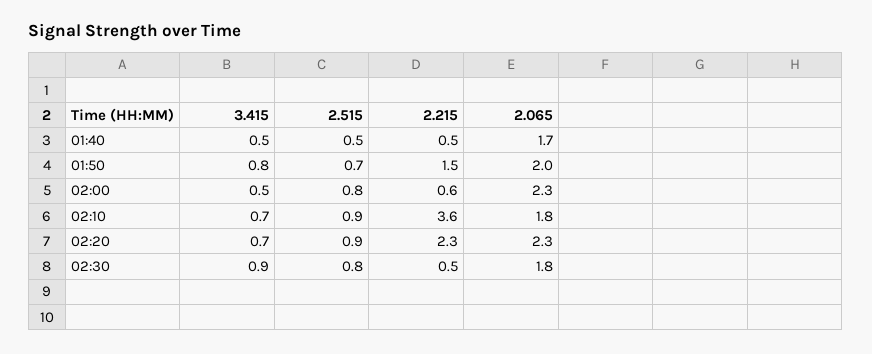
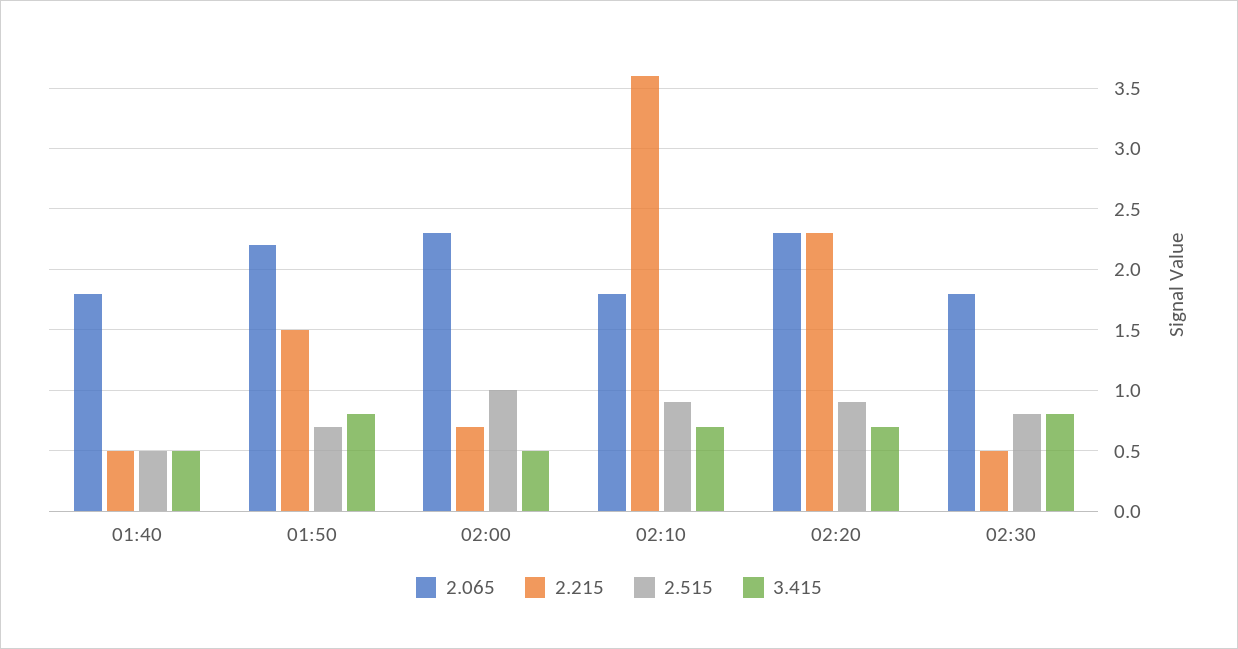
  {
    "3.415": {
      "01:40": 0.5,
      "01:50": 0.8,
      "02:00": 0.5,
      "02:10": 0.7,
      "02:20": 0.7,
-     "02:30": 0.9
+     "02:30": 0.8
    },
    "2.515": {
      "01:40": 0.5,
      "01:50": 0.7,
-     "02:00": 0.8,
+     "02:00": 1,
      "02:10": 0.9,
      "02:20": 0.9,
      "02:30": 0.8
    },
    "2.215": {
      "01:40": 0.5,
      "01:50": 1.5,
-     "02:00": 0.6,
+     "02:00": 0.7,
      "02:10": 3.6,
      "02:20": 2.3,
      "02:30": 0.5
    },
    "2.065": {
-     "01:40": 1.7,
+     "01:40": 1.8,
-     "01:50": 2,
+     "01:50": 2.2,
      "02:00": 2.3,
      "02:10": 1.8,
      "02:20": 2.3,
      "02:30": 1.8
    }
  }

